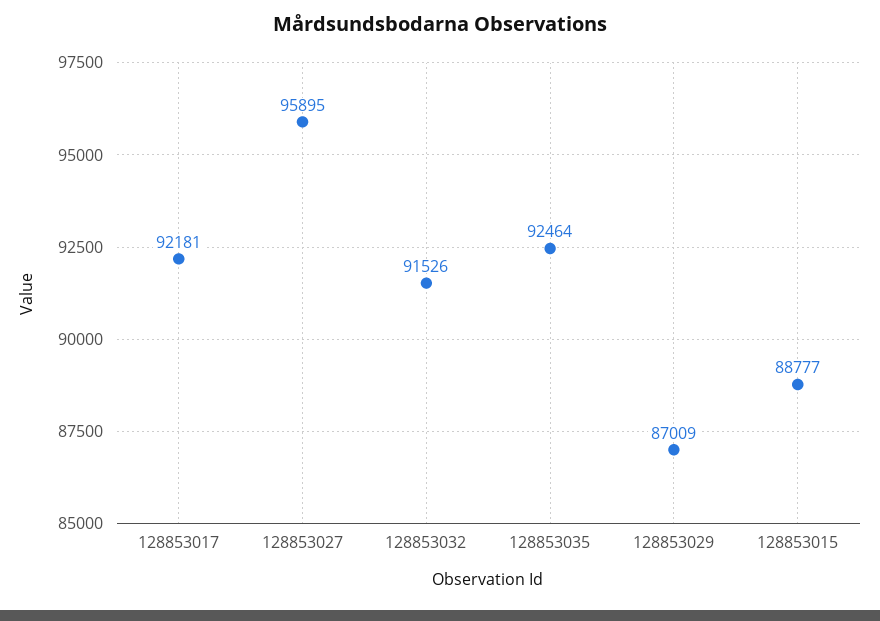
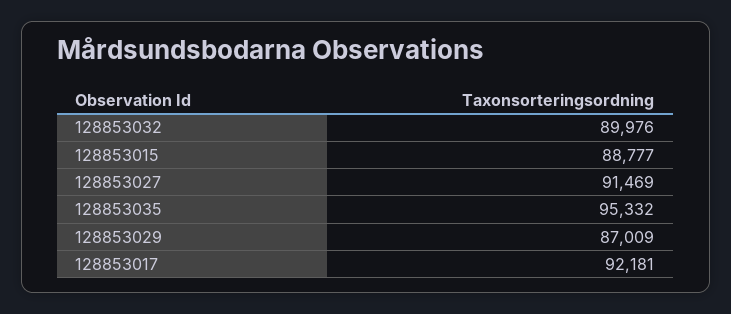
  {
    "128853017": 92181,
-   "128853027": 95895,
+   "128853027": 91469,
-   "128853032": 91526,
+   "128853032": 89976,
-   "128853035": 92464,
+   "128853035": 95332,
    "128853029": 87009,
    "128853015": 88777
  }

